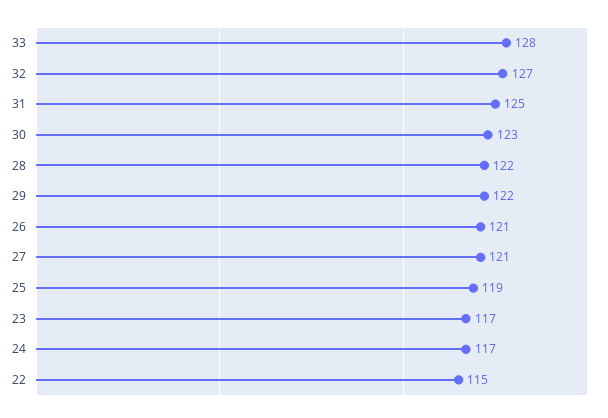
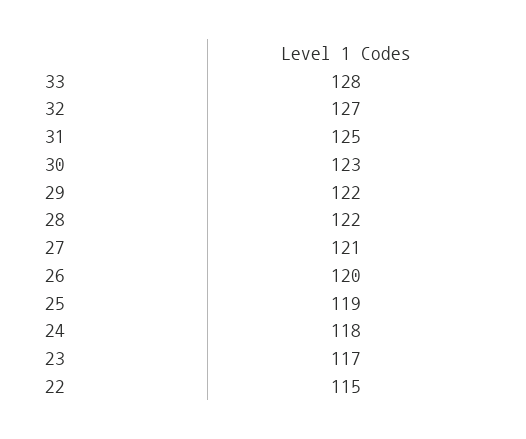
  {
    "33": 128,
    "32": 127,
    "31": 125,
    "30": 123,
    "28": 122,
    "29": 122,
-   "26": 121,
+   "26": 120,
    "27": 121,
    "25": 119,
    "23": 117,
-   "24": 117,
+   "24": 118,
    "22": 115
  }

